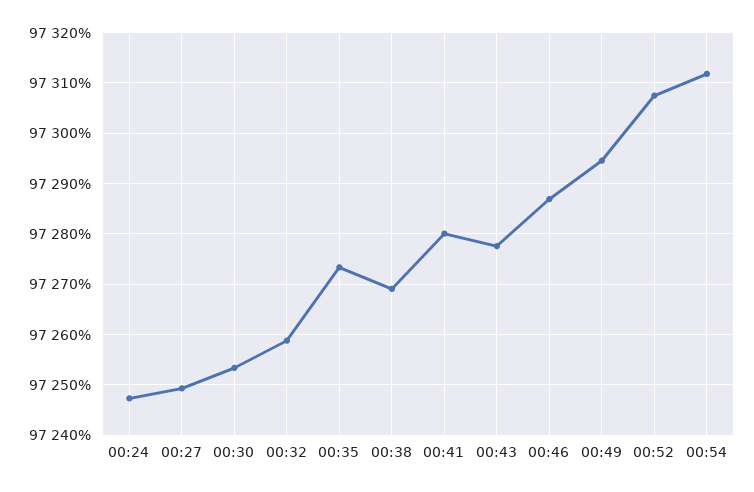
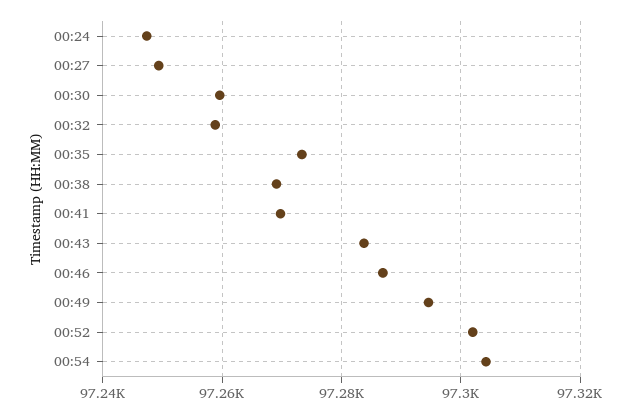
  {
    "00:24": 97248,
    "00:27": 97250,
-   "00:30": 97254,
+   "00:30": 97260,
    "00:32": 97258,
    "00:35": 97274,
    "00:38": 97270,
-   "00:41": 97280,
+   "00:41": 97270,
-   "00:43": 97278,
+   "00:43": 97284,
    "00:46": 97286,
    "00:49": 97294,
-   "00:52": 97308,
+   "00:52": 97302,
-   "00:54": 97312
+   "00:54": 97304
  }

